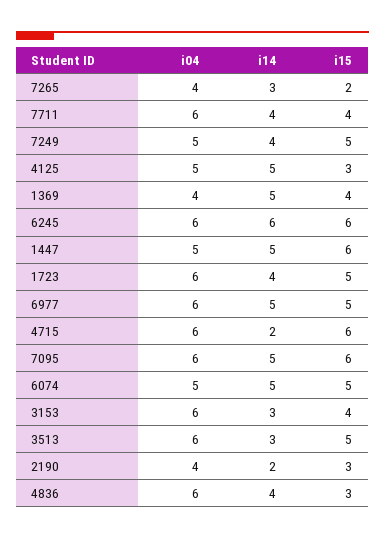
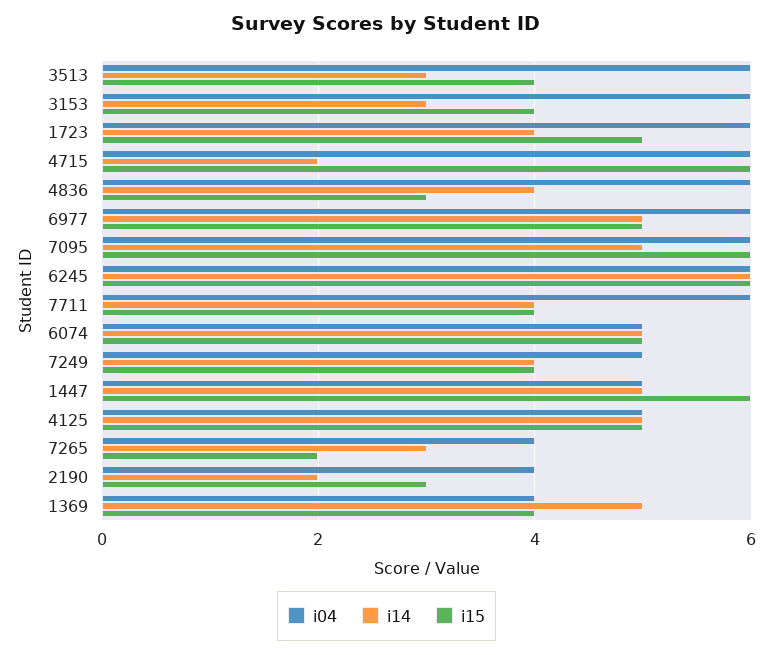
  {
    "i04": {
      "7265": 4,
      "7711": 6,
      "7249": 5,
      "4125": 5,
      "1369": 4,
      "6245": 6,
      "1447": 5,
      "1723": 6,
      "6977": 6,
      "4715": 6,
      "7095": 6,
      "6074": 5,
      "3153": 6,
      "3513": 6,
      "2190": 4,
      "4836": 6
    },
    "i14": {
      "7265": 3,
      "7711": 4,
      "7249": 4,
      "4125": 5,
      "1369": 5,
      "6245": 6,
      "1447": 5,
      "1723": 4,
      "6977": 5,
      "4715": 2,
      "7095": 5,
      "6074": 5,
      "3153": 3,
      "3513": 3,
      "2190": 2,
      "4836": 4
    },
    "i15": {
      "7265": 2,
      "7711": 4,
-     "7249": 5,
+     "7249": 4,
-     "4125": 3,
+     "4125": 5,
      "1369": 4,
      "6245": 6,
      "1447": 6,
      "1723": 5,
      "6977": 5,
      "4715": 6,
      "7095": 6,
      "6074": 5,
      "3153": 4,
-     "3513": 5,
+     "3513": 4,
      "2190": 3,
      "4836": 3
    }
  }

